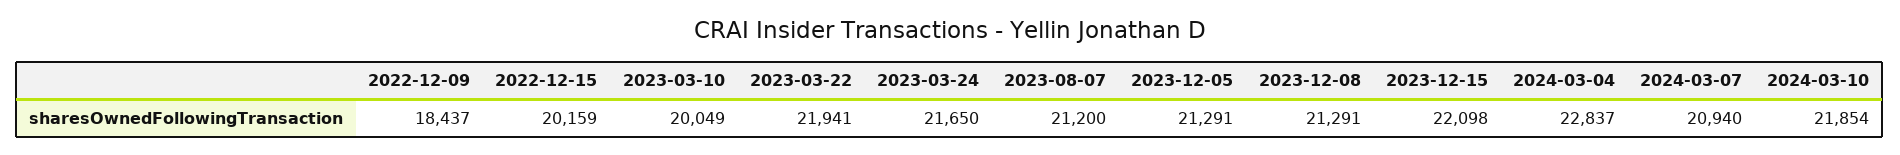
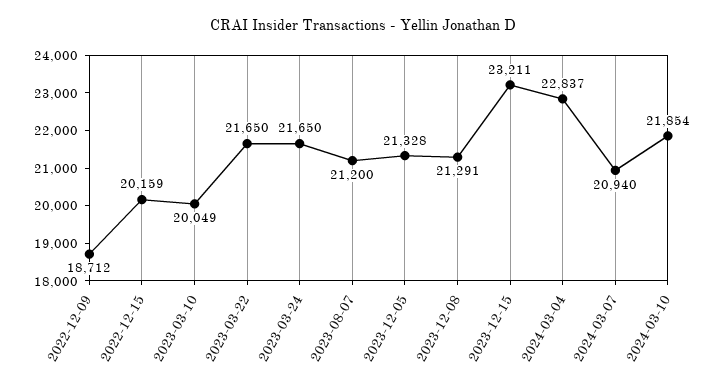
  {
-   "2022-12-09": 18437,
+   "2022-12-09": 18712,
    "2022-12-15": 20159,
    "2023-03-10": 20049,
-   "2023-03-22": 21941,
+   "2023-03-22": 21650,
    "2023-03-24": 21650,
    "2023-08-07": 21200,
-   "2023-12-05": 21291,
+   "2023-12-05": 21328,
    "2023-12-08": 21291,
-   "2023-12-15": 22098,
+   "2023-12-15": 23211,
    "2024-03-04": 22837,
    "2024-03-07": 20940,
    "2024-03-10": 21854
  }

